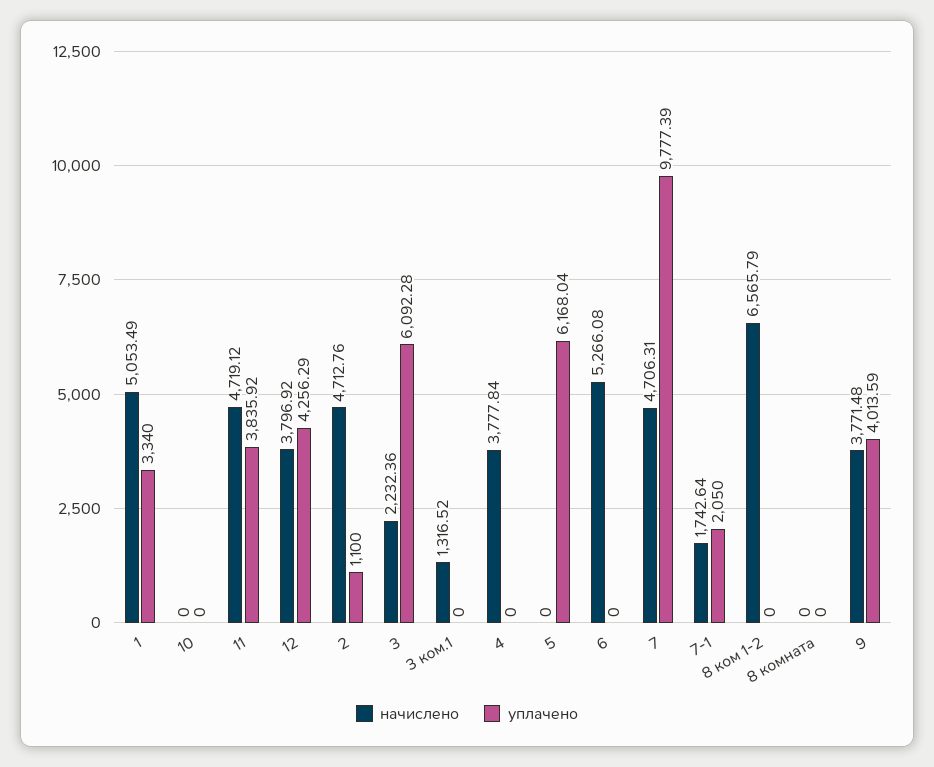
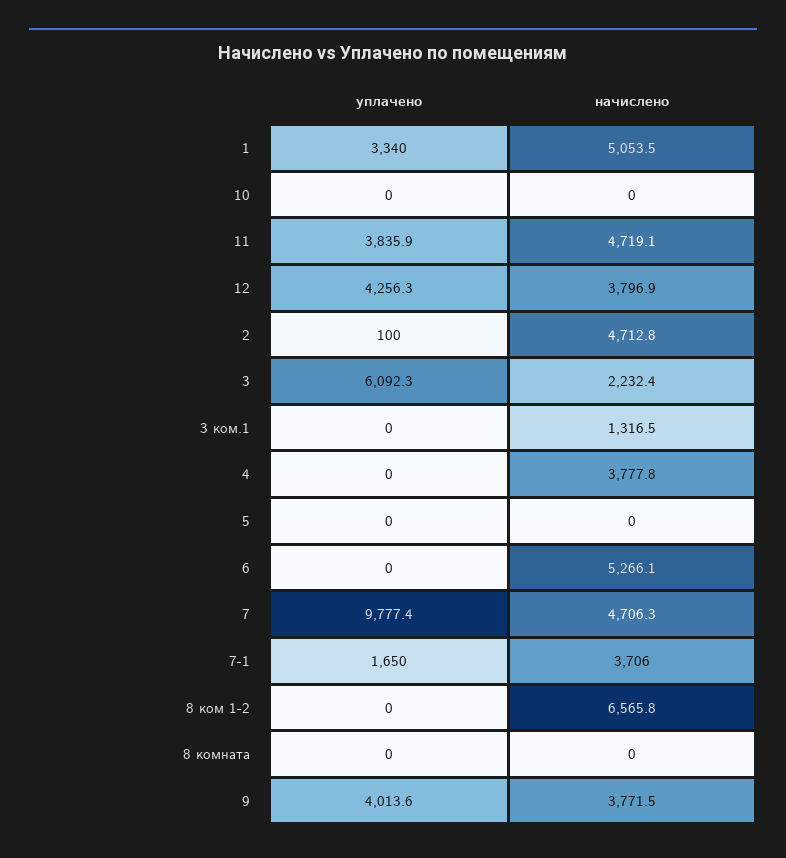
  {
    "начислено": {
      "1": 5053.49,
      "10": 0,
      "11": 4719.12,
      "12": 3796.92,
      "2": 4712.76,
      "3": 2232.36,
      "3 ком.1": 1316.52,
      "4": 3777.84,
      "5": 0,
      "6": 5266.08,
      "7": 4706.31,
-     "7-1": 1742.64,
+     "7-1": 3706,
      "8 ком 1-2": 6565.79,
      "8 комната": 0,
      "9": 3771.48
    },
    "уплачено": {
      "1": 3340,
      "10": 0,
      "11": 3835.92,
      "12": 4256.29,
-     "2": 1100,
+     "2": 100,
      "3": 6092.28,
      "3 ком.1": 0,
      "4": 0,
-     "5": 6168.04,
+     "5": 0,
      "6": 0,
      "7": 9777.39,
-     "7-1": 2050,
+     "7-1": 1650,
      "8 ком 1-2": 0,
      "8 комната": 0,
      "9": 4013.59
    }
  }

